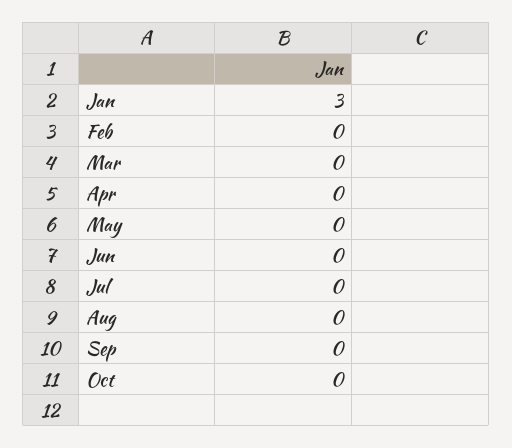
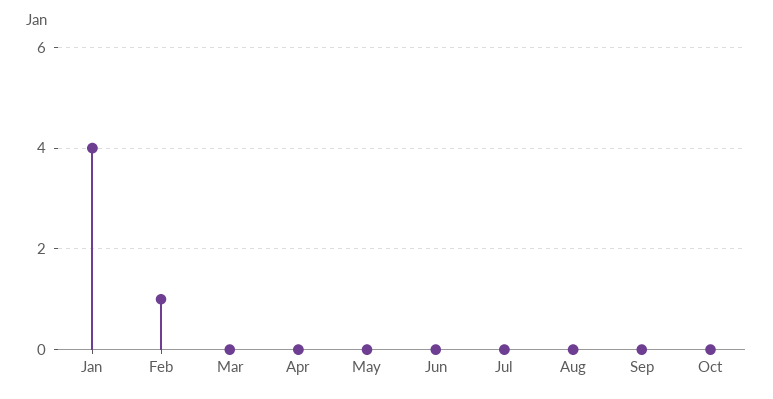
  {
-   "Jan": 3,
+   "Jan": 4,
-   "Feb": 0,
+   "Feb": 1,
    "Mar": 0,
    "Apr": 0,
    "May": 0,
    "Jun": 0,
    "Jul": 0,
    "Aug": 0,
    "Sep": 0,
    "Oct": 0
  }

